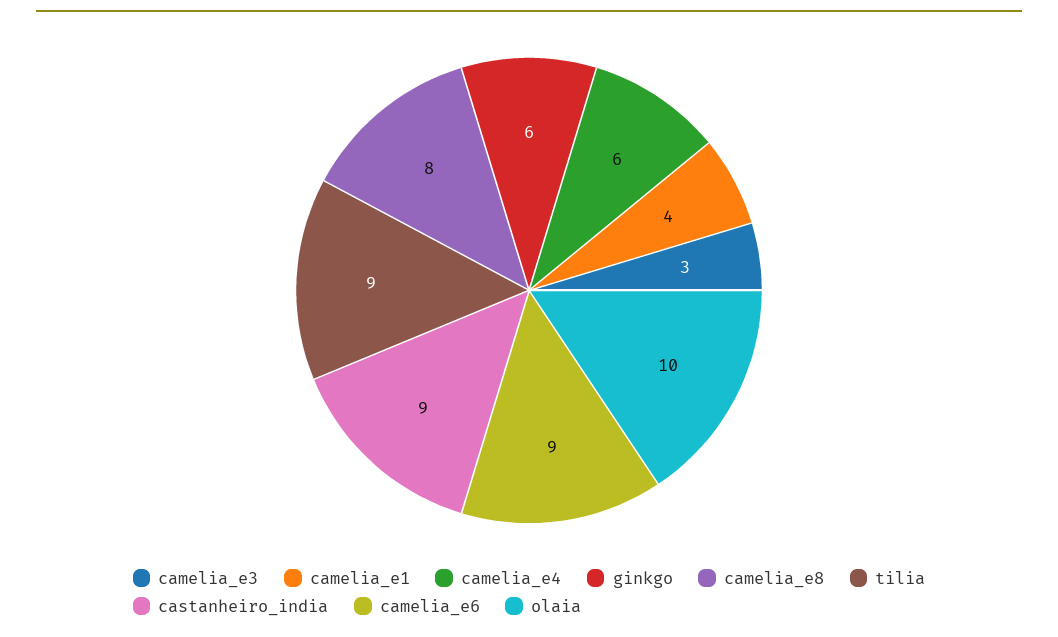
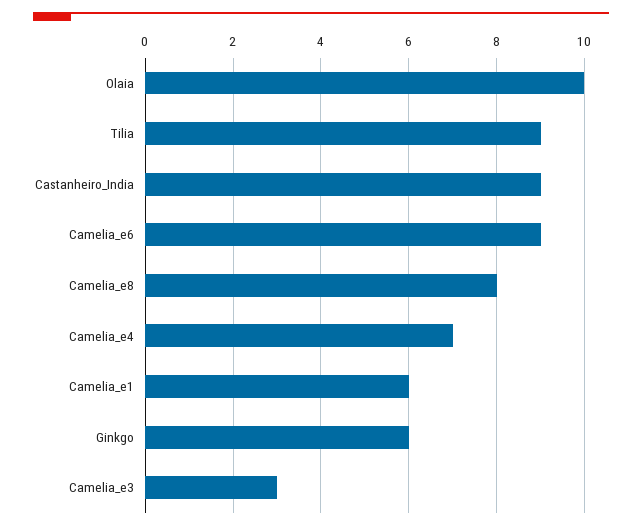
  {
    "camelia_e3": 3,
-   "camelia_e1": 4,
+   "camelia_e1": 6,
-   "camelia_e4": 6,
+   "camelia_e4": 7,
    "ginkgo": 6,
    "camelia_e8": 8,
    "tilia": 9,
    "castanheiro_india": 9,
    "camelia_e6": 9,
    "olaia": 10
  }

